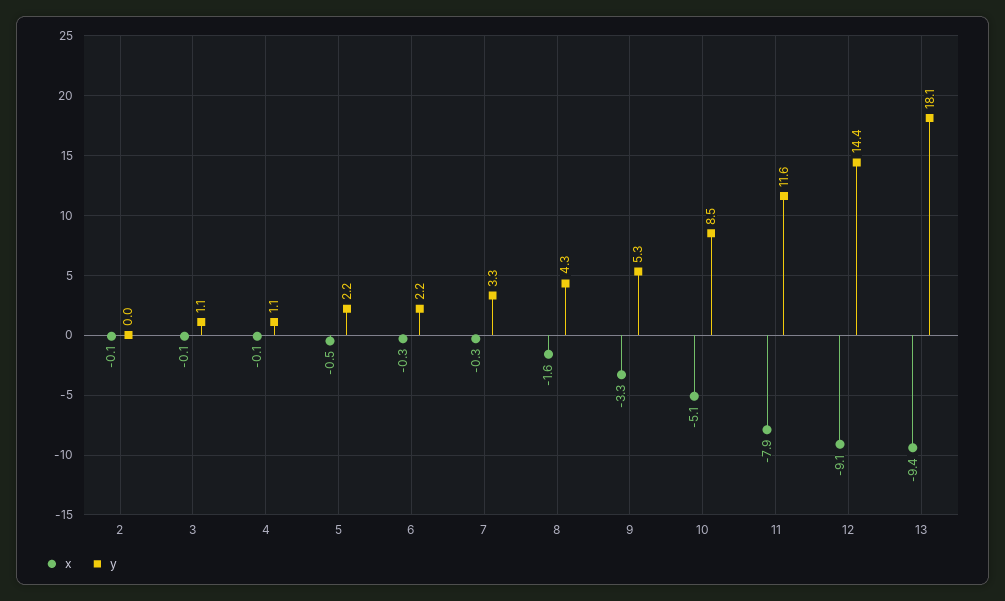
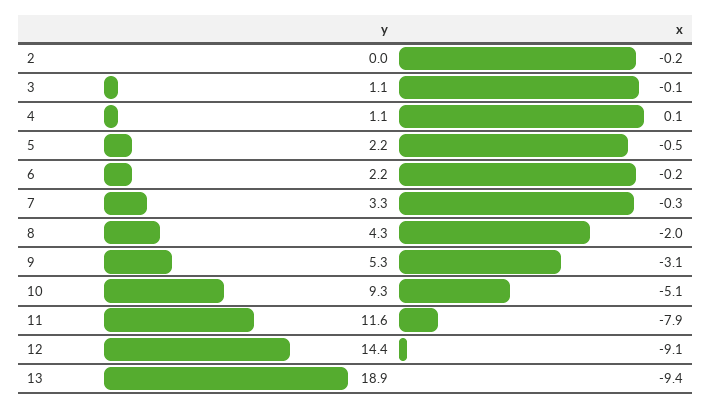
  {
    "x": {
-     "2": -0.1,
+     "2": -0.2,
      "3": -0.1,
-     "4": -0.1,
+     "4": 0.1,
      "5": -0.5,
-     "6": -0.3,
+     "6": -0.2,
      "7": -0.3,
-     "8": -1.6,
+     "8": -2,
-     "9": -3.3,
+     "9": -3.1,
      "10": -5.1,
      "11": -7.9,
      "12": -9.1,
      "13": -9.4
    },
    "y": {
      "2": 0,
      "3": 1.1,
      "4": 1.1,
      "5": 2.2,
      "6": 2.2,
      "7": 3.3,
      "8": 4.3,
      "9": 5.3,
-     "10": 8.5,
+     "10": 9.3,
      "11": 11.6,
      "12": 14.4,
-     "13": 18.1
+     "13": 18.9
    }
  }

